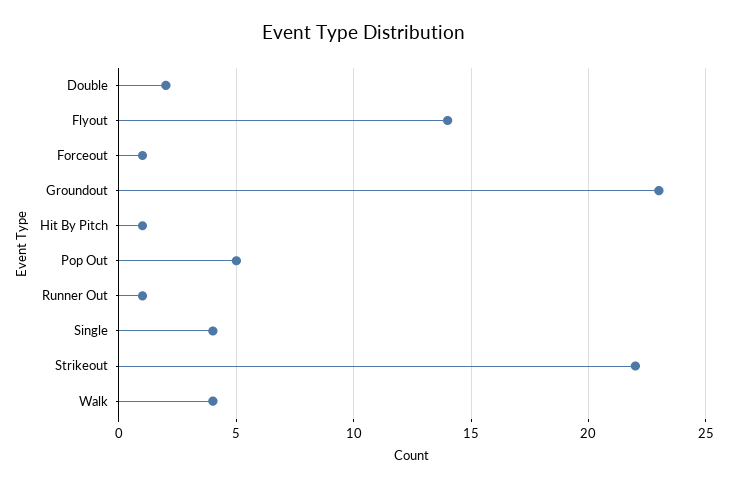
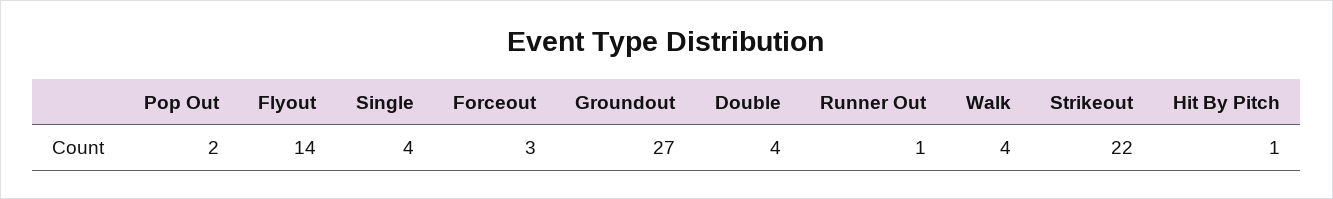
  {
-   "Double": 2,
+   "Double": 4,
    "Flyout": 14,
-   "Forceout": 1,
+   "Forceout": 3,
-   "Groundout": 23,
+   "Groundout": 27,
    "Hit By Pitch": 1,
-   "Pop Out": 5,
+   "Pop Out": 2,
    "Runner Out": 1,
    "Single": 4,
    "Strikeout": 22,
    "Walk": 4
  }

